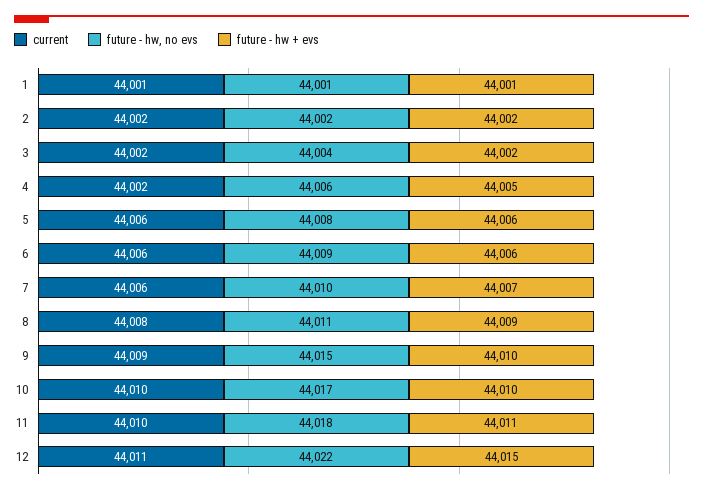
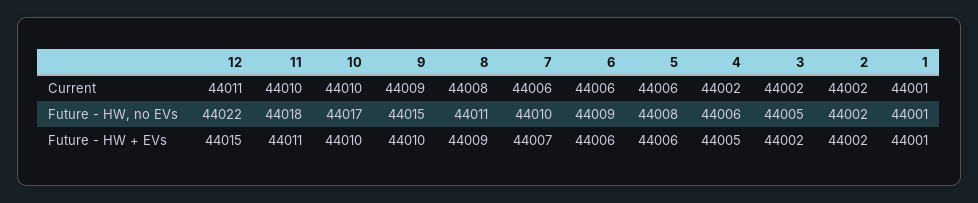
  {
    "current": {
      "1": 44001,
      "2": 44002,
      "3": 44002,
      "4": 44002,
      "5": 44006,
      "6": 44006,
      "7": 44006,
      "8": 44008,
      "9": 44009,
      "10": 44010,
      "11": 44010,
      "12": 44011
    },
    "future - hw, no evs": {
      "1": 44001,
      "2": 44002,
-     "3": 44004,
+     "3": 44005,
      "4": 44006,
      "5": 44008,
      "6": 44009,
      "7": 44010,
      "8": 44011,
      "9": 44015,
      "10": 44017,
      "11": 44018,
      "12": 44022
    },
    "future - hw + evs": {
      "1": 44001,
      "2": 44002,
      "3": 44002,
      "4": 44005,
      "5": 44006,
      "6": 44006,
      "7": 44007,
      "8": 44009,
      "9": 44010,
      "10": 44010,
      "11": 44011,
      "12": 44015
    }
  }

